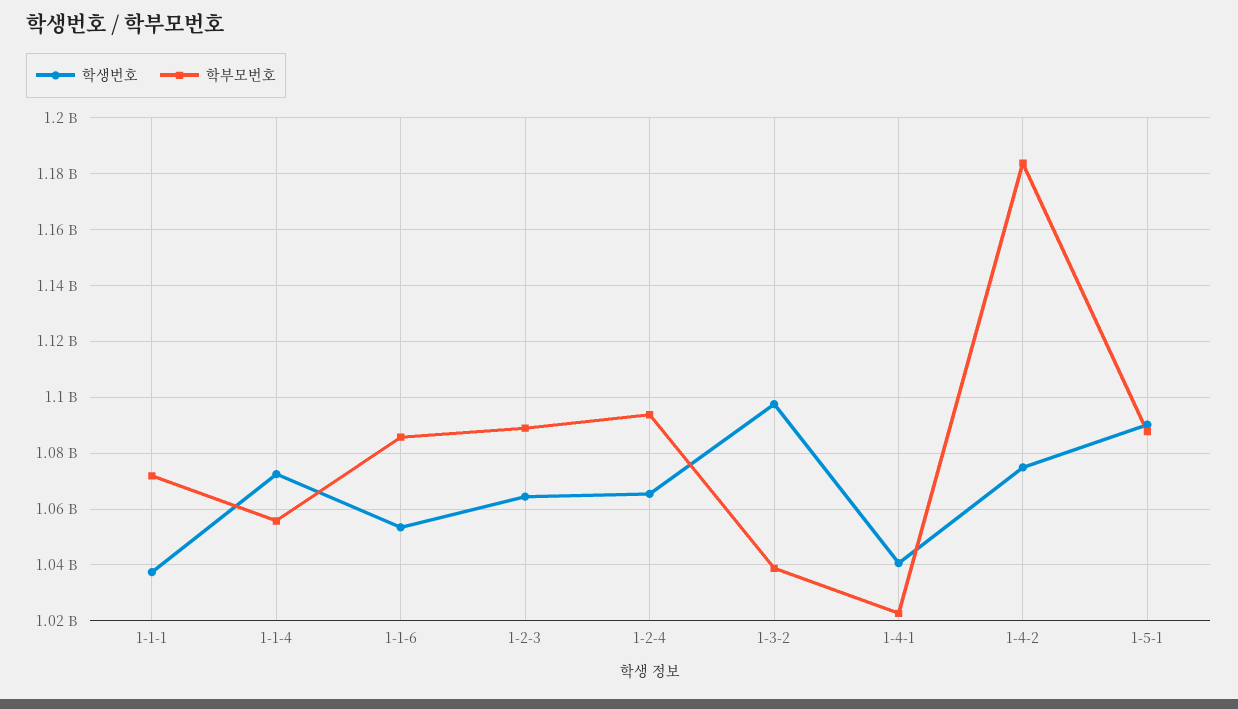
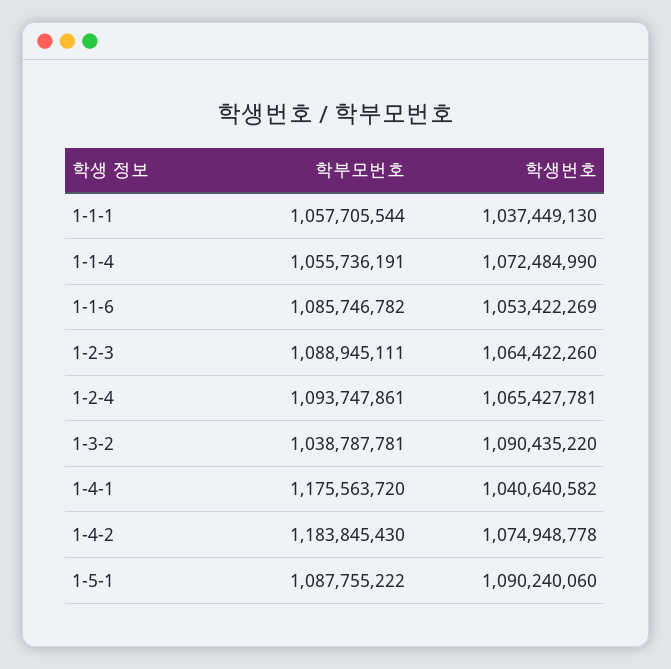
  {
    "학생번호": {
      "1-1-1": 1037449130,
      "1-1-4": 1072484990,
      "1-1-6": 1053422269,
      "1-2-3": 1064422260,
      "1-2-4": 1065427781,
-     "1-3-2": 1097500000,
+     "1-3-2": 1090435220,
      "1-4-1": 1040640582,
      "1-4-2": 1074948778,
      "1-5-1": 1090240060
    },
    "학부모번호": {
-     "1-1-1": 1072500000,
+     "1-1-1": 1057705544,
      "1-1-4": 1055736191,
      "1-1-6": 1085746782,
      "1-2-3": 1088945111,
      "1-2-4": 1093747861,
      "1-3-2": 1038787781,
-     "1-4-1": 1022500000,
+     "1-4-1": 1175563720,
      "1-4-2": 1183845430,
      "1-5-1": 1087755222
    }
  }

